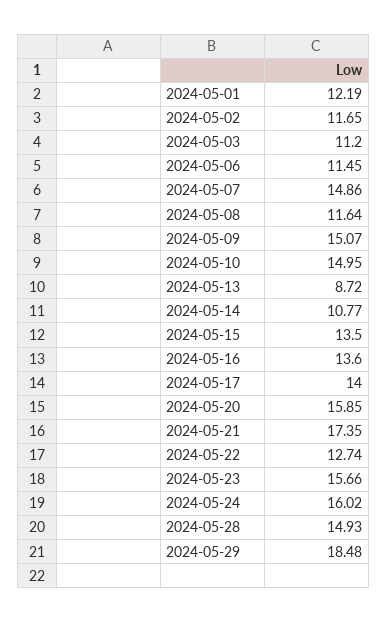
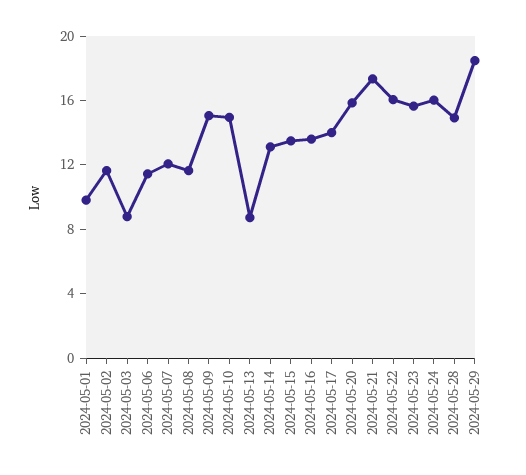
  {
-   "2024-05-01": 12.19,
+   "2024-05-01": 10,
    "2024-05-02": 11.65,
-   "2024-05-03": 11.2,
+   "2024-05-03": 9,
    "2024-05-06": 11.45,
-   "2024-05-07": 14.86,
+   "2024-05-07": 12,
    "2024-05-08": 11.64,
    "2024-05-09": 15.07,
    "2024-05-10": 14.95,
    "2024-05-13": 8.72,
-   "2024-05-14": 10.77,
+   "2024-05-14": 13,
    "2024-05-15": 13.5,
    "2024-05-16": 13.6,
    "2024-05-17": 14,
    "2024-05-20": 15.85,
    "2024-05-21": 17.35,
-   "2024-05-22": 12.74,
+   "2024-05-22": 16,
    "2024-05-23": 15.66,
    "2024-05-24": 16.02,
    "2024-05-28": 14.93,
    "2024-05-29": 18.48
  }

